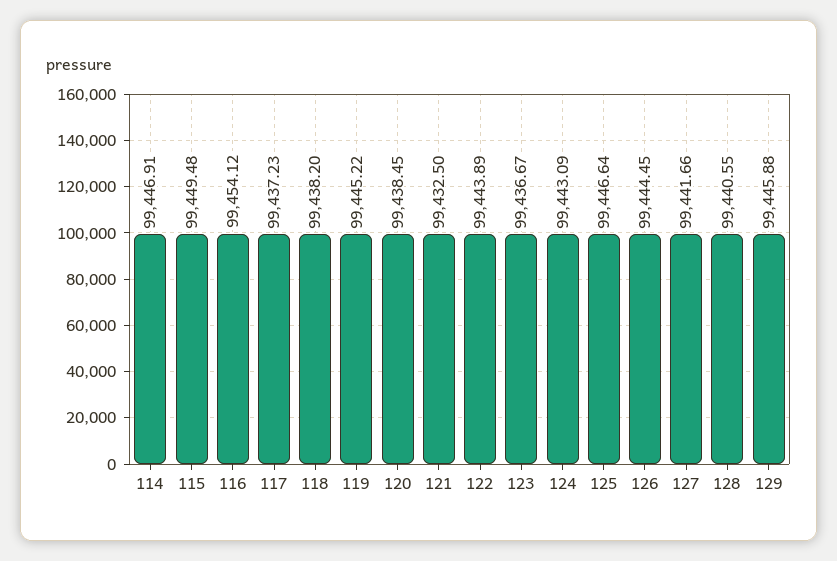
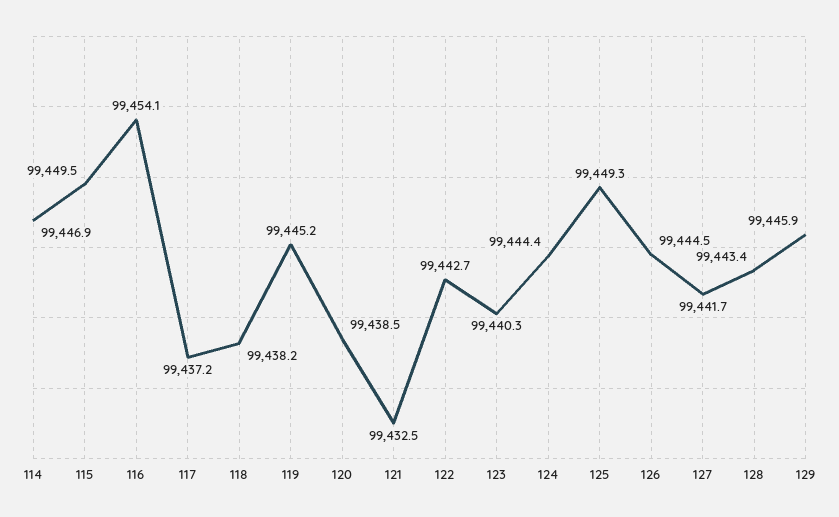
  {
    "114": 99446.91,
    "115": 99449.48,
    "116": 99454.12,
    "117": 99437.23,
    "118": 99438.2,
    "119": 99445.22,
    "120": 99438.45,
    "121": 99432.5,
-   "122": 99443.89,
+   "122": 99442.7,
-   "123": 99436.67,
+   "123": 99440.3,
-   "124": 99443.09,
+   "124": 99444.4,
-   "125": 99446.64,
+   "125": 99449.3,
    "126": 99444.45,
    "127": 99441.66,
-   "128": 99440.55,
+   "128": 99443.4,
    "129": 99445.88
  }

